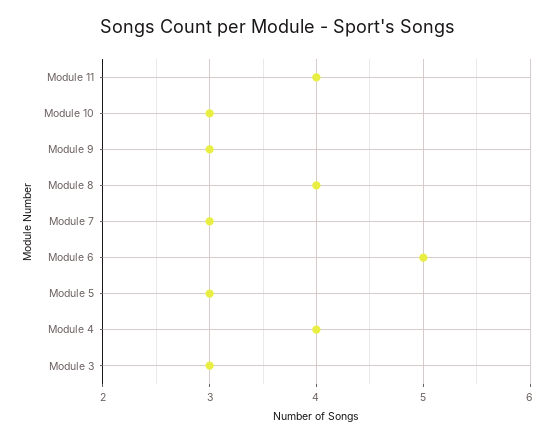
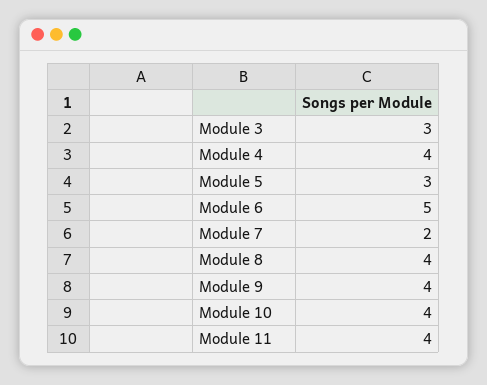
  {
    "Module 11": 4,
-   "Module 10": 3,
+   "Module 10": 4,
-   "Module 9": 3,
+   "Module 9": 4,
    "Module 8": 4,
-   "Module 7": 3,
+   "Module 7": 2,
    "Module 6": 5,
    "Module 5": 3,
    "Module 4": 4,
    "Module 3": 3
  }

